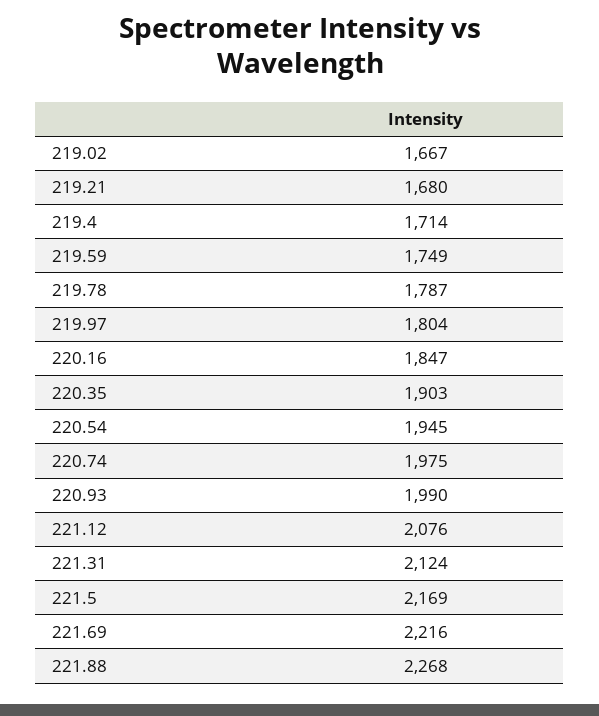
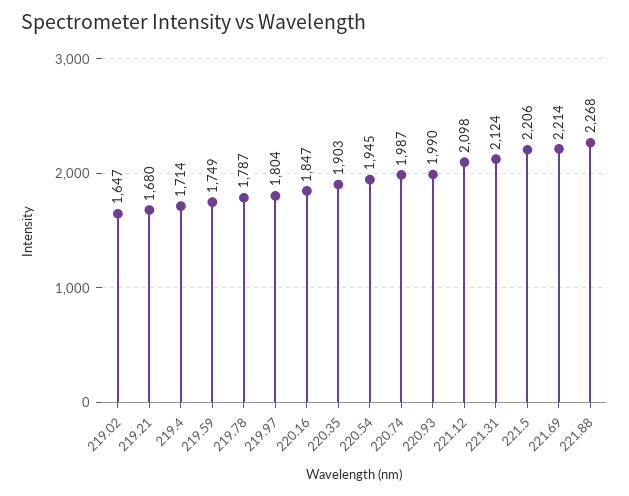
  {
-   "219.02": 1667,
+   "219.02": 1647,
    "219.21": 1680,
    "219.4": 1714,
    "219.59": 1749,
    "219.78": 1787,
    "219.97": 1804,
    "220.16": 1847,
    "220.35": 1903,
    "220.54": 1945,
-   "220.74": 1975,
+   "220.74": 1987,
    "220.93": 1990,
-   "221.12": 2076,
+   "221.12": 2098,
    "221.31": 2124,
-   "221.5": 2169,
+   "221.5": 2206,
-   "221.69": 2216,
+   "221.69": 2214,
    "221.88": 2268
  }

